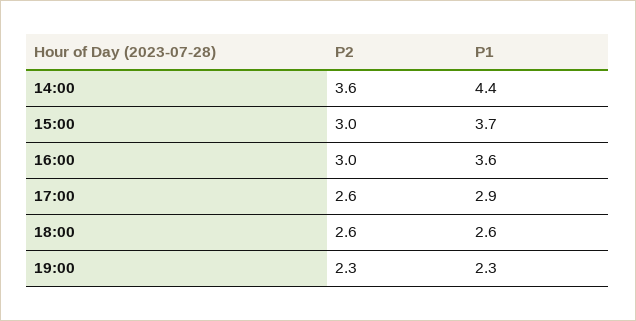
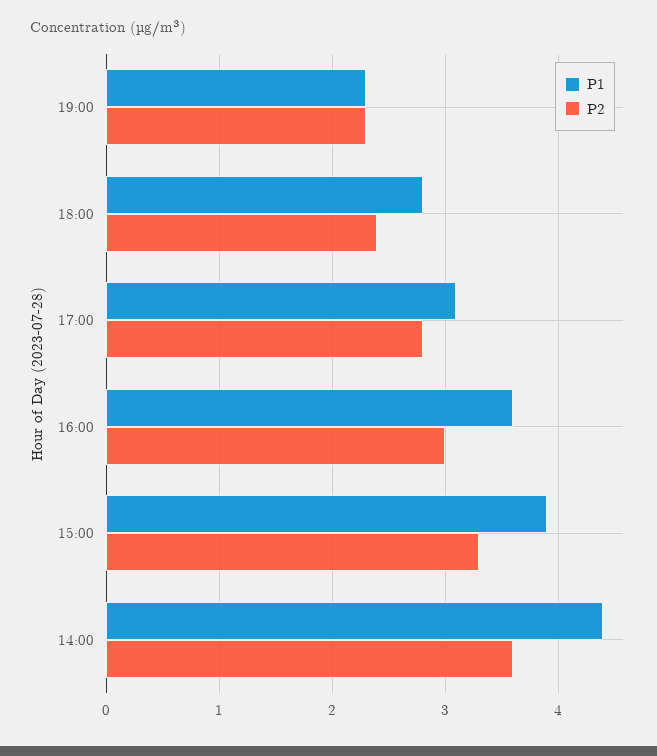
  {
    "P2": {
      "14:00": 3.6,
-     "15:00": 3,
+     "15:00": 3.3,
      "16:00": 3,
-     "17:00": 2.6,
+     "17:00": 2.8,
-     "18:00": 2.6,
+     "18:00": 2.4,
      "19:00": 2.3
    },
    "P1": {
      "14:00": 4.4,
-     "15:00": 3.7,
+     "15:00": 3.9,
      "16:00": 3.6,
-     "17:00": 2.9,
+     "17:00": 3.1,
-     "18:00": 2.6,
+     "18:00": 2.8,
      "19:00": 2.3
    }
  }

